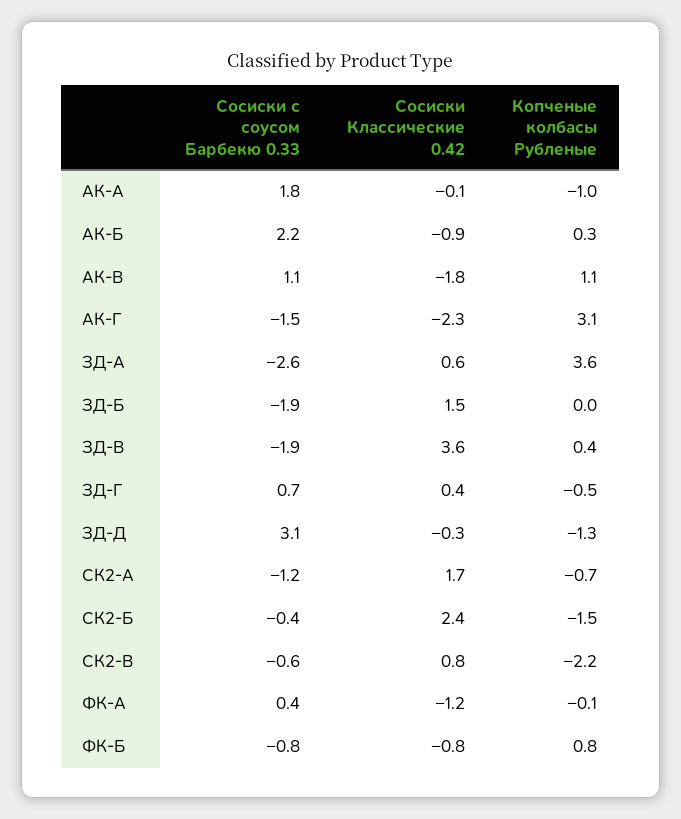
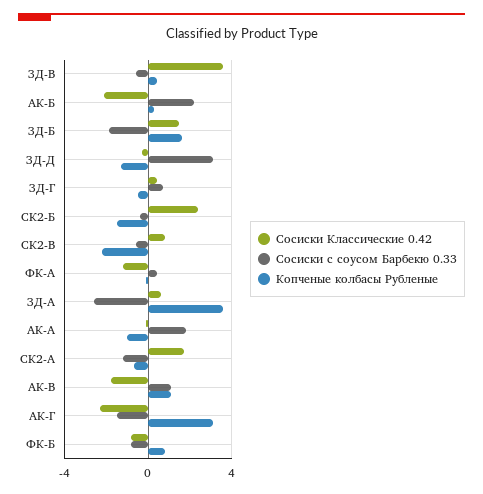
  {
    "Сосиски с соусом Барбекю 0.33": {
      "АК-А": 1.8,
      "АК-Б": 2.2,
      "АК-В": 1.1,
      "АК-Г": -1.5,
      "ЗД-А": -2.6,
      "ЗД-Б": -1.9,
-     "ЗД-В": -1.9,
+     "ЗД-В": -0.5,
      "ЗД-Г": 0.7,
      "ЗД-Д": 3.1,
      "СК2-А": -1.2,
      "СК2-Б": -0.4,
      "СК2-В": -0.6,
      "ФК-А": 0.4,
      "ФК-Б": -0.8
    },
    "Сосиски Классические 0.42": {
      "АК-А": -0.1,
-     "АК-Б": -0.9,
+     "АК-Б": -2,
      "АК-В": -1.8,
      "АК-Г": -2.3,
      "ЗД-А": 0.6,
      "ЗД-Б": 1.5,
      "ЗД-В": 3.6,
      "ЗД-Г": 0.4,
      "ЗД-Д": -0.3,
      "СК2-А": 1.7,
      "СК2-Б": 2.4,
      "СК2-В": 0.8,
      "ФК-А": -1.2,
      "ФК-Б": -0.8
    },
    "Копченые колбасы Рубленые": {
      "АК-А": -1,
      "АК-Б": 0.3,
      "АК-В": 1.1,
      "АК-Г": 3.1,
      "ЗД-А": 3.6,
-     "ЗД-Б": 0,
+     "ЗД-Б": 1.5,
      "ЗД-В": 0.4,
      "ЗД-Г": -0.5,
      "ЗД-Д": -1.3,
      "СК2-А": -0.7,
      "СК2-Б": -1.5,
      "СК2-В": -2.2,
      "ФК-А": -0.1,
      "ФК-Б": 0.8
    }
  }

